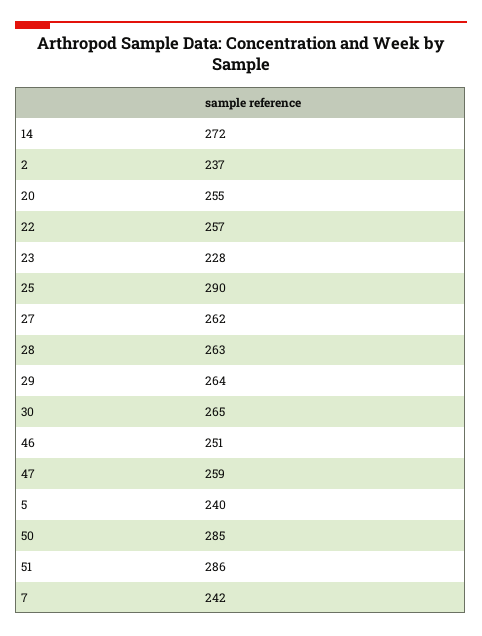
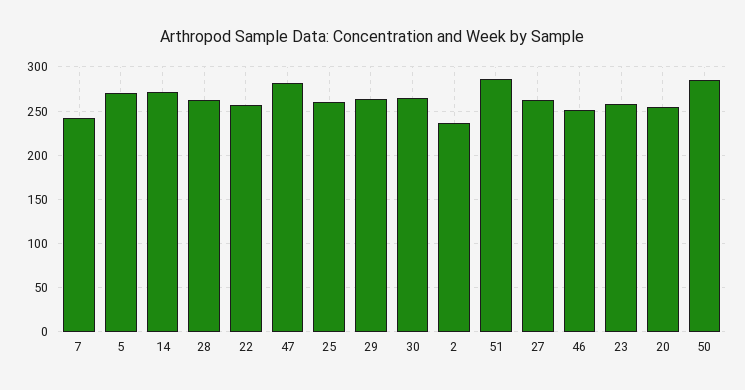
  {
    "14": 272,
    "2": 237,
    "20": 255,
    "22": 257,
-   "23": 228,
+   "23": 260,
-   "25": 290,
+   "25": 260,
    "27": 262,
    "28": 263,
    "29": 264,
    "30": 265,
    "46": 251,
-   "47": 259,
+   "47": 280,
-   "5": 240,
+   "5": 270,
    "50": 285,
    "51": 286,
    "7": 242
  }

